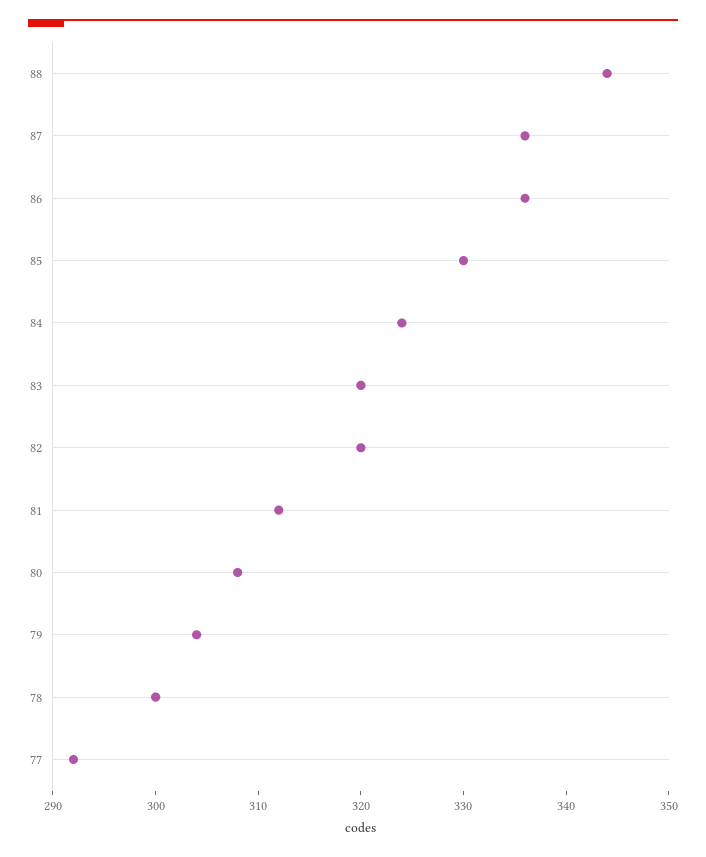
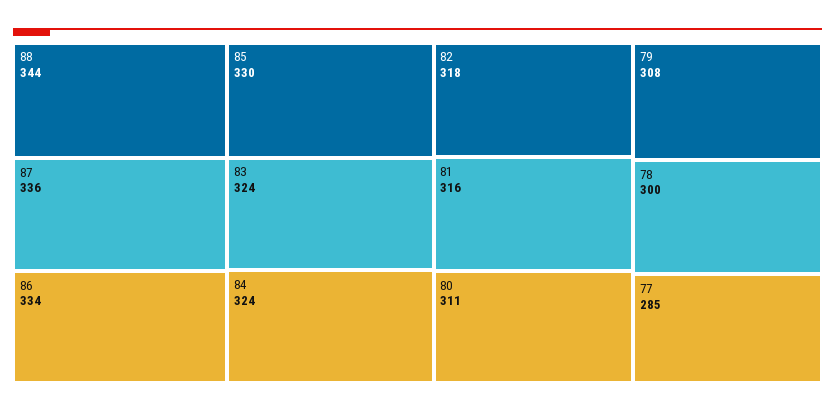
  {
    "88": 344,
    "87": 336,
-   "86": 336,
+   "86": 334,
    "85": 330,
    "84": 324,
-   "83": 320,
+   "83": 324,
-   "82": 320,
+   "82": 318,
-   "81": 312,
+   "81": 316,
-   "80": 308,
+   "80": 311,
-   "79": 304,
+   "79": 308,
    "78": 300,
-   "77": 292
+   "77": 285
  }

